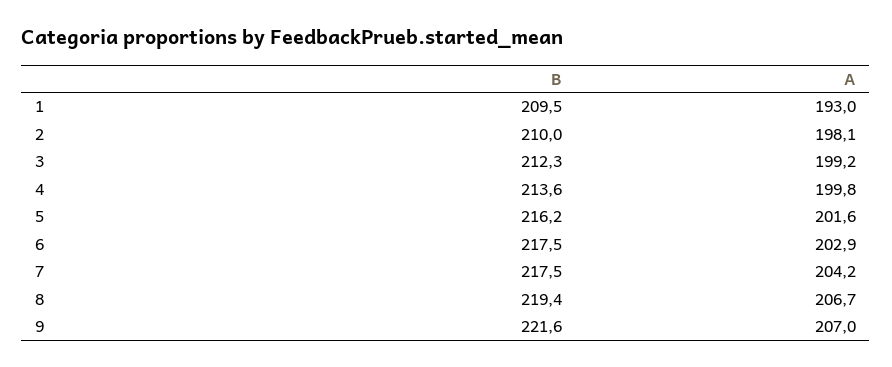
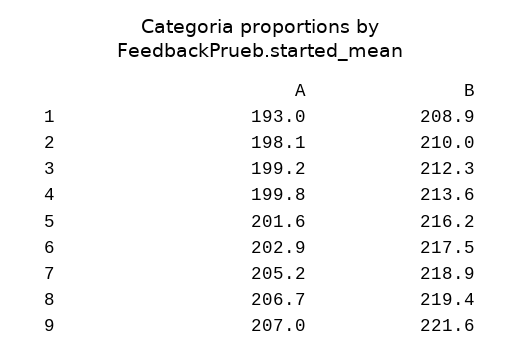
  {
    "B": {
-     "1": 209.5,
+     "1": 208.9,
      "2": 210,
      "3": 212.3,
      "4": 213.6,
      "5": 216.2,
      "6": 217.5,
-     "7": 217.5,
+     "7": 218.9,
      "8": 219.4,
      "9": 221.6
    },
    "A": {
      "1": 193,
      "2": 198.1,
      "3": 199.2,
      "4": 199.8,
      "5": 201.6,
      "6": 202.9,
-     "7": 204.2,
+     "7": 205.2,
      "8": 206.7,
      "9": 207
    }
  }

